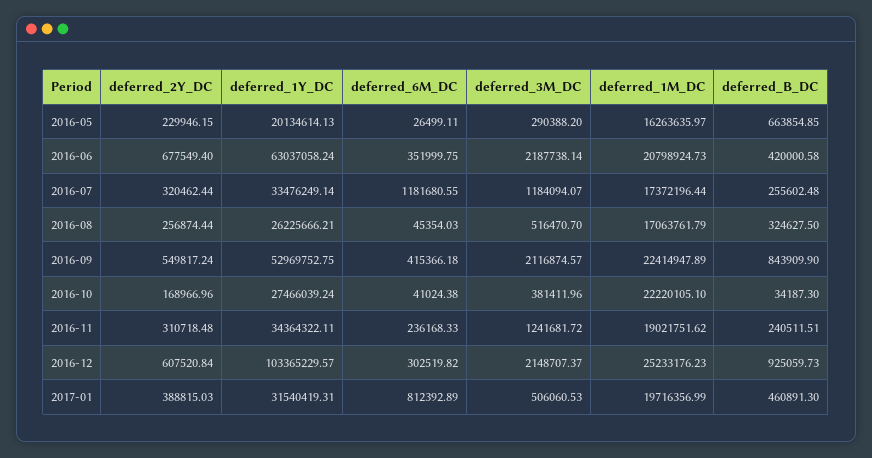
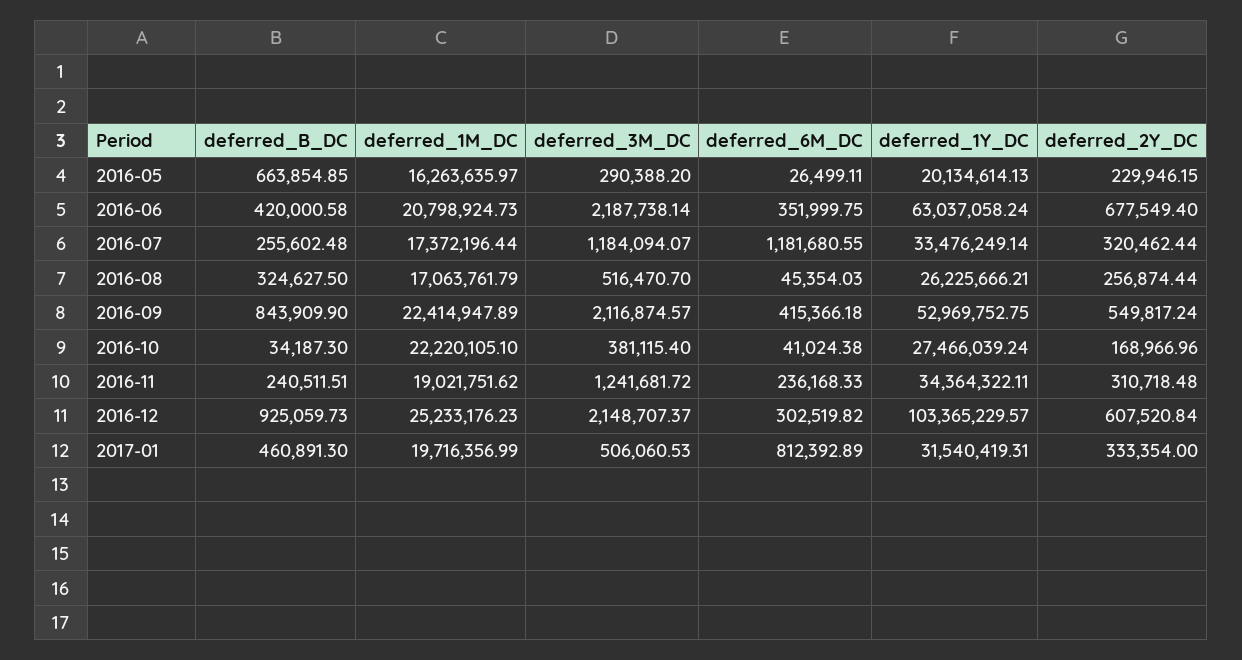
  {
    "deferred_2Y_DC": {
      "2016-05": 229946.15,
      "2016-06": 677549.4,
      "2016-07": 320462.44,
      "2016-08": 256874.44,
      "2016-09": 549817.24,
      "2016-10": 168966.96,
      "2016-11": 310718.48,
      "2016-12": 607520.84,
-     "2017-01": 388815.03
+     "2017-01": 333354
    },
    "deferred_1Y_DC": {
      "2016-05": 20134614.13,
      "2016-06": 63037058.24,
      "2016-07": 33476249.14,
      "2016-08": 26225666.21,
      "2016-09": 52969752.75,
      "2016-10": 27466039.24,
      "2016-11": 34364322.11,
      "2016-12": 103365229.57,
      "2017-01": 31540419.31
    },
    "deferred_6M_DC": {
      "2016-05": 26499.11,
      "2016-06": 351999.75,
      "2016-07": 1181680.55,
      "2016-08": 45354.03,
      "2016-09": 415366.18,
      "2016-10": 41024.38,
      "2016-11": 236168.33,
      "2016-12": 302519.82,
      "2017-01": 812392.89
    },
    "deferred_3M_DC": {
      "2016-05": 290388.2,
      "2016-06": 2187738.14,
      "2016-07": 1184094.07,
      "2016-08": 516470.7,
      "2016-09": 2116874.57,
-     "2016-10": 381411.96,
+     "2016-10": 381115.4,
      "2016-11": 1241681.72,
      "2016-12": 2148707.37,
      "2017-01": 506060.53
    },
    "deferred_1M_DC": {
      "2016-05": 16263635.97,
      "2016-06": 20798924.73,
      "2016-07": 17372196.44,
      "2016-08": 17063761.79,
      "2016-09": 22414947.89,
      "2016-10": 22220105.1,
      "2016-11": 19021751.62,
      "2016-12": 25233176.23,
      "2017-01": 19716356.99
    },
    "deferred_B_DC": {
      "2016-05": 663854.85,
      "2016-06": 420000.58,
      "2016-07": 255602.48,
      "2016-08": 324627.5,
      "2016-09": 843909.9,
      "2016-10": 34187.3,
      "2016-11": 240511.51,
      "2016-12": 925059.73,
      "2017-01": 460891.3
    }
  }

